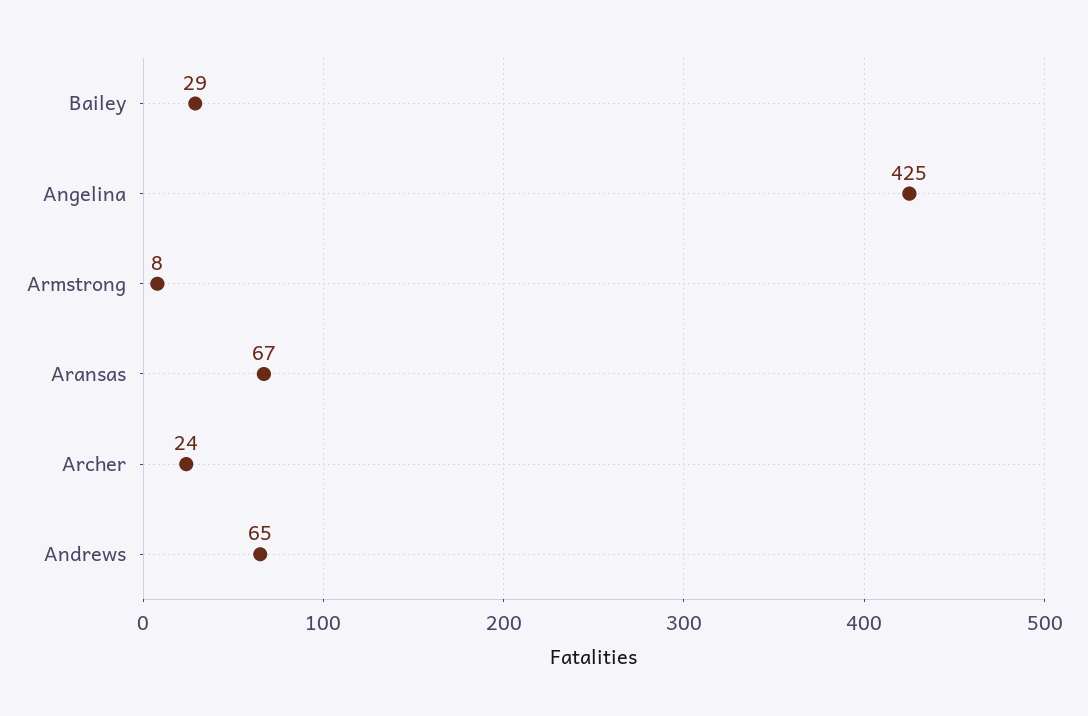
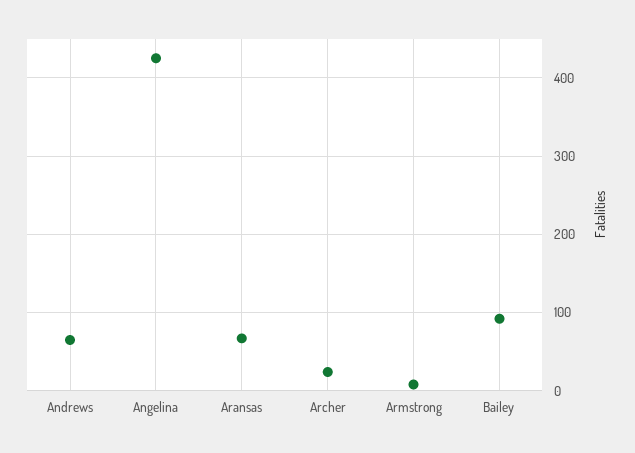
  {
-   "Bailey": 29,
+   "Bailey": 90,
    "Angelina": 425,
    "Armstrong": 8,
    "Aransas": 67,
    "Archer": 24,
    "Andrews": 65
  }

